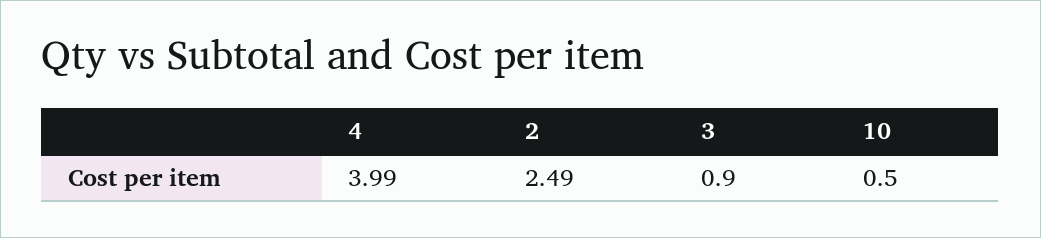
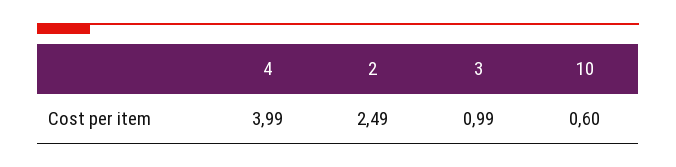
  {
    "4": 3.99,
    "2": 2.49,
-   "3": 0.9,
+   "3": 0.99,
-   "10": 0.5
+   "10": 0.6
  }

